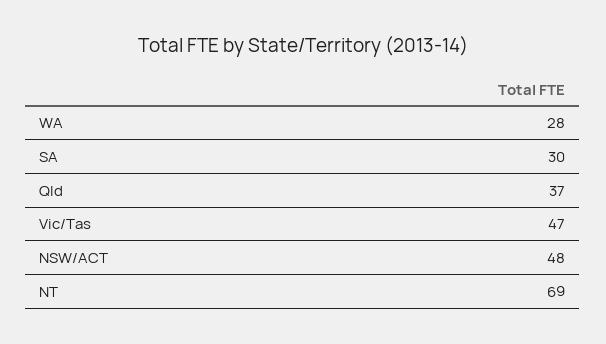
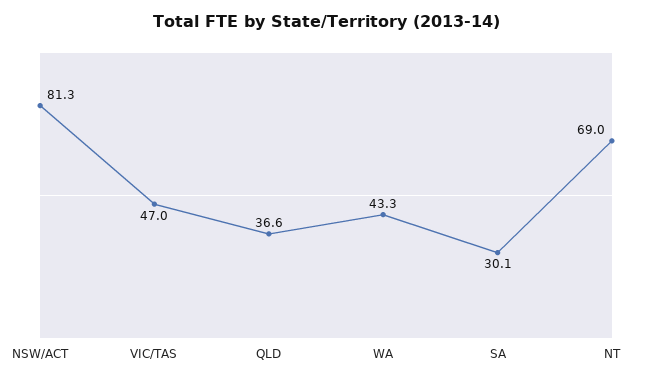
  {
-   "WA": 28,
+   "WA": 43.3,
    "SA": 30.1,
    "Qld": 36.6,
    "Vic/Tas": 47,
-   "NSW/ACT": 48,
+   "NSW/ACT": 81.3,
    "NT": 69
  }

